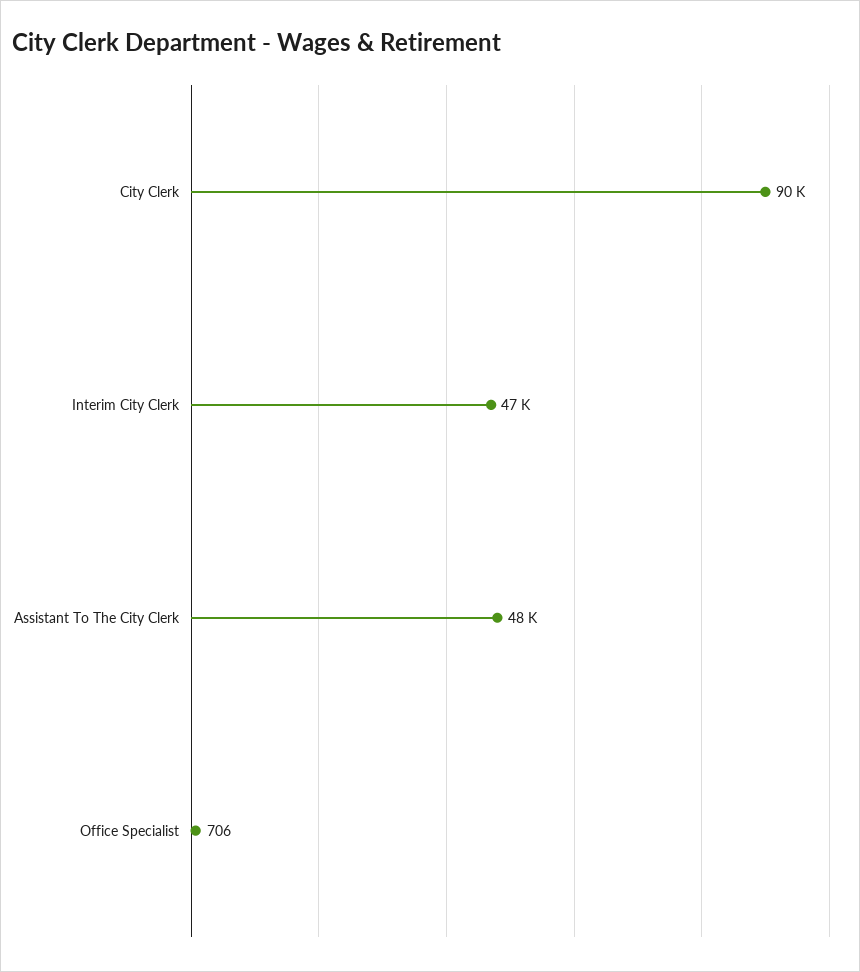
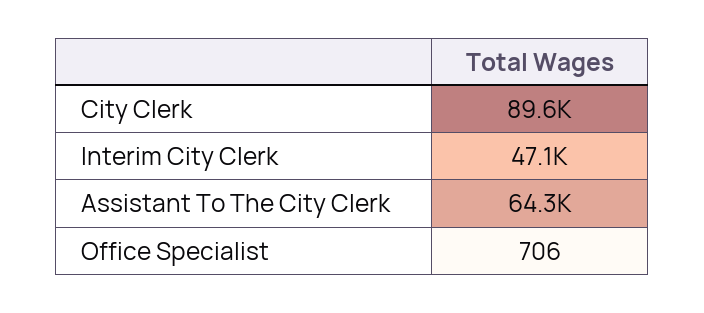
  {
    "City Clerk": 89600,
    "Interim City Clerk": 47100,
-   "Assistant To The City Clerk": 48000,
+   "Assistant To The City Clerk": 64300,
    "Office Specialist": 706
  }

